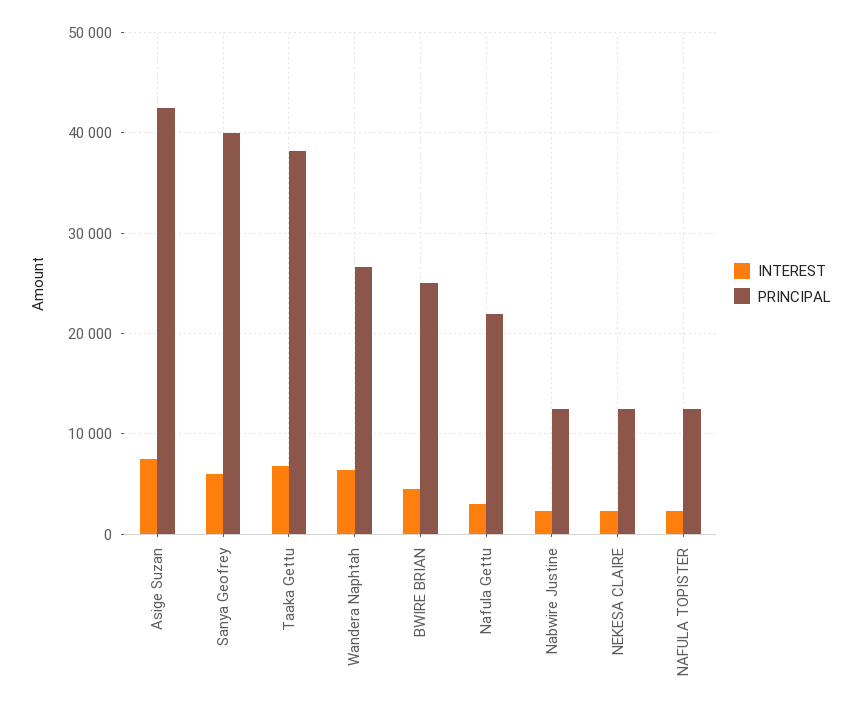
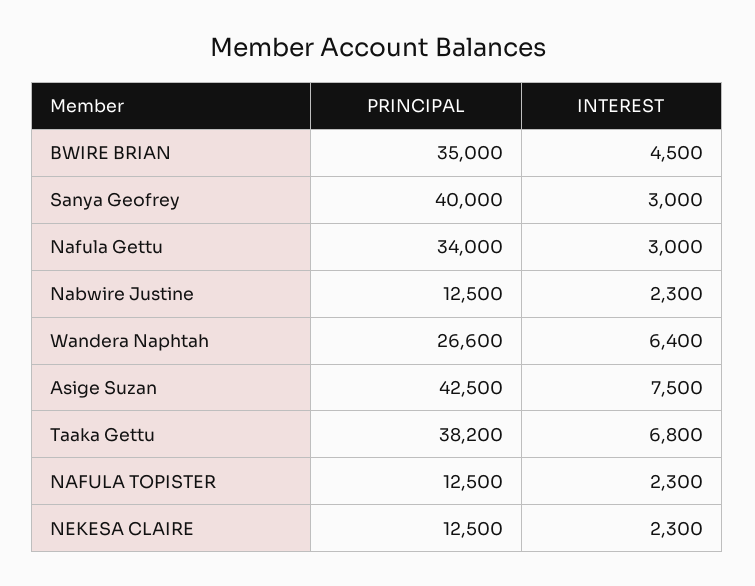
  {
    "INTEREST": {
      "Asige Suzan": 7500,
-     "Sanya Geofrey": 6000,
+     "Sanya Geofrey": 3000,
      "Taaka Gettu": 6800,
      "Wandera Naphtah": 6400,
      "BWIRE BRIAN": 4500,
      "Nafula Gettu": 3000,
      "Nabwire Justine": 2300,
      "NEKESA CLAIRE": 2300,
      "NAFULA TOPISTER": 2300
    },
    "PRINCIPAL": {
      "Asige Suzan": 42500,
      "Sanya Geofrey": 40000,
      "Taaka Gettu": 38200,
      "Wandera Naphtah": 26600,
-     "BWIRE BRIAN": 25000,
+     "BWIRE BRIAN": 35000,
-     "Nafula Gettu": 22000,
+     "Nafula Gettu": 34000,
      "Nabwire Justine": 12500,
      "NEKESA CLAIRE": 12500,
      "NAFULA TOPISTER": 12500
    }
  }

